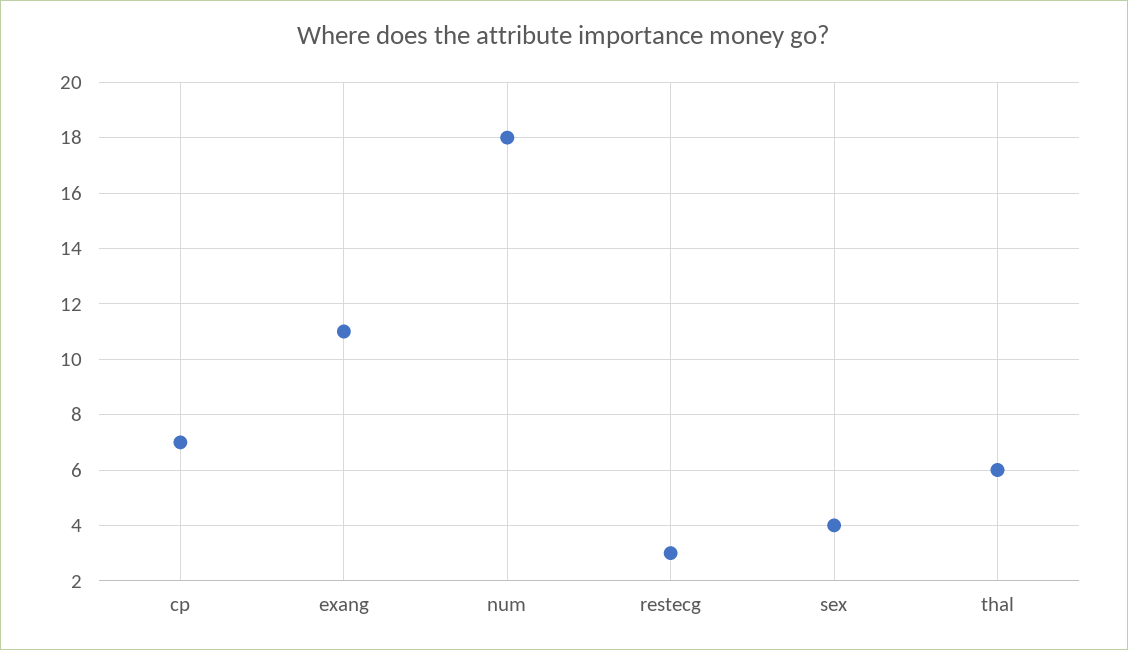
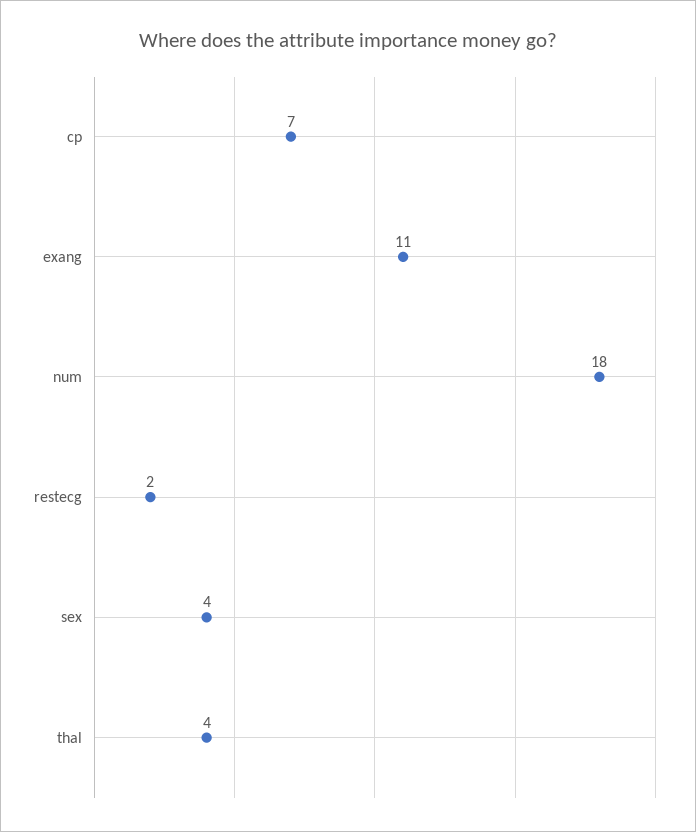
  {
    "cp": 7,
    "exang": 11,
    "num": 18,
-   "restecg": 3,
+   "restecg": 2,
    "sex": 4,
-   "thal": 6
+   "thal": 4
  }

